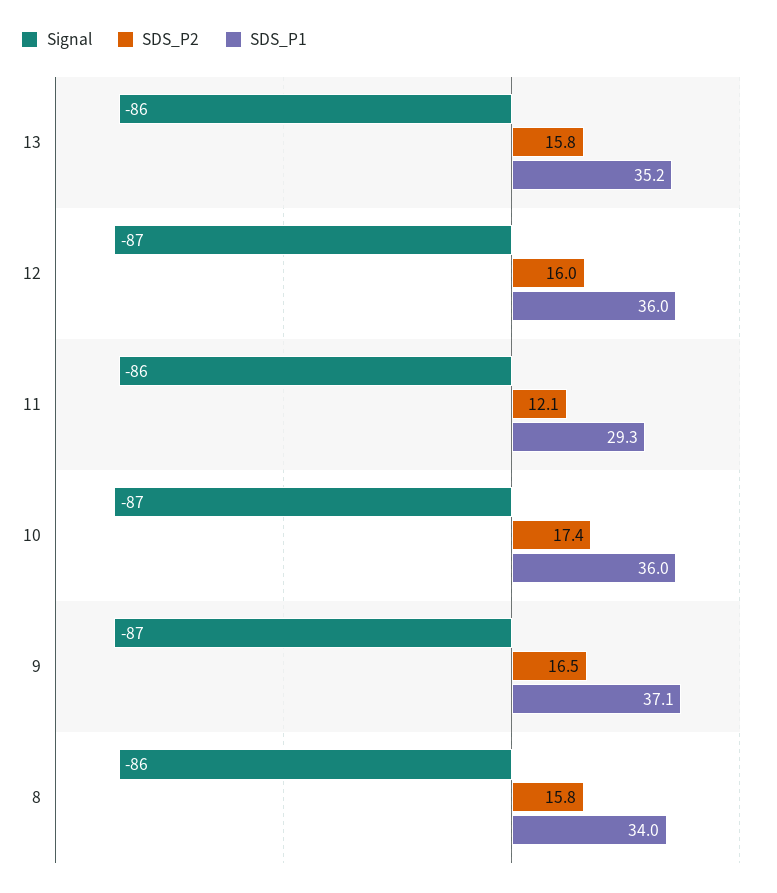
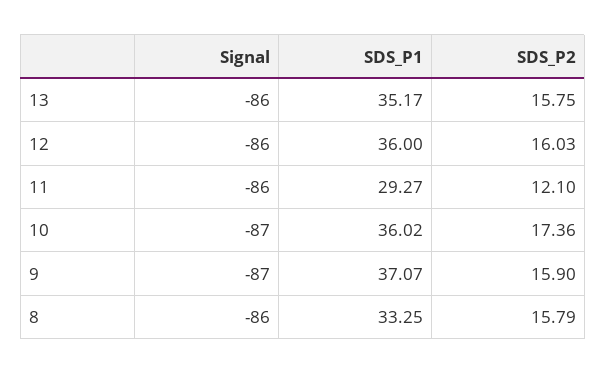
  {
    "Signal": {
      "13": -86,
-     "12": -87,
+     "12": -86,
      "11": -86,
      "10": -87,
      "9": -87,
      "8": -86
    },
    "SDS_P2": {
      "13": 15.75,
      "12": 16.03,
      "11": 12.1,
      "10": 17.36,
-     "9": 16.5,
+     "9": 15.9,
      "8": 15.79
    },
    "SDS_P1": {
      "13": 35.17,
      "12": 36,
      "11": 29.27,
      "10": 36.02,
      "9": 37.07,
-     "8": 34
+     "8": 33.25
    }
  }

